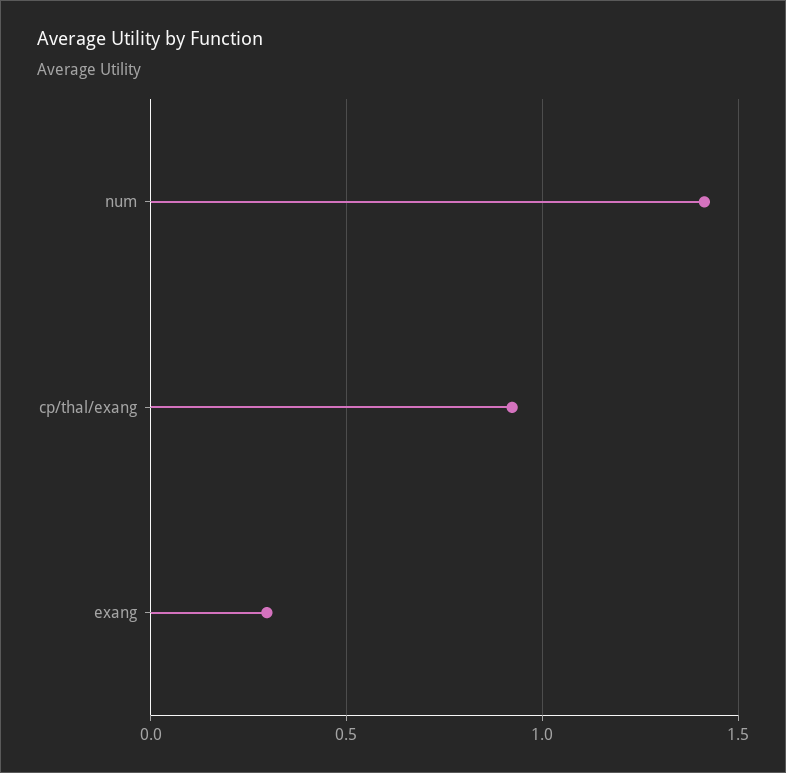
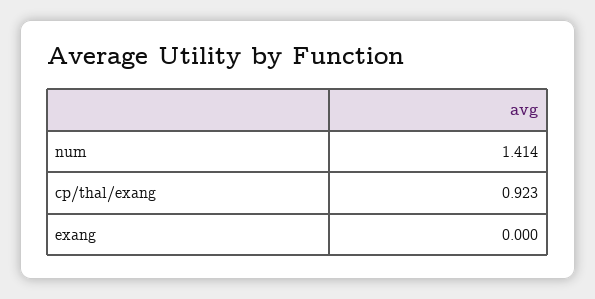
  {
    "num": 1.414,
    "cp/thal/exang": 0.923,
-   "exang": 0.3
+   "exang": 0
  }

